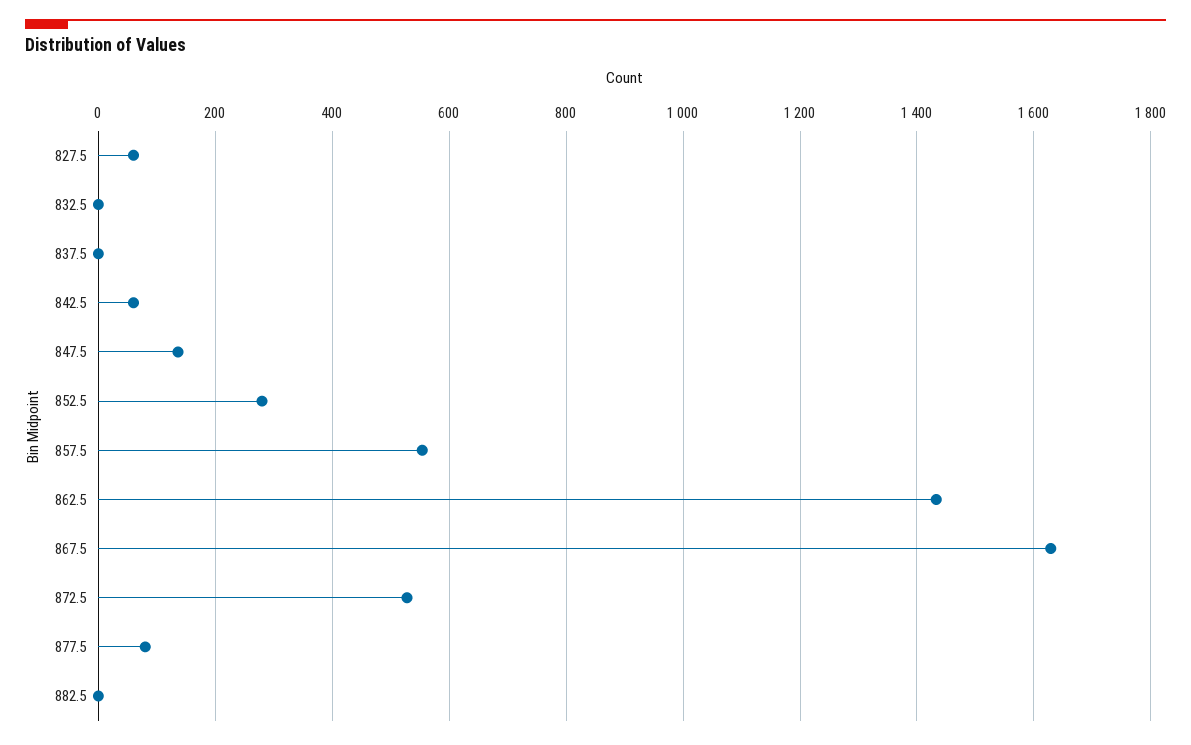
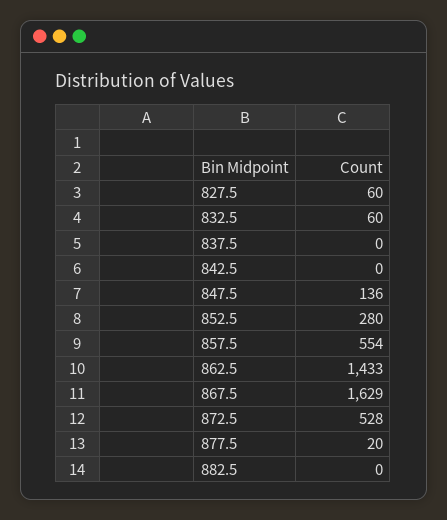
  {
    "827.5": 60,
-   "832.5": 0,
+   "832.5": 60,
    "837.5": 0,
-   "842.5": 60,
+   "842.5": 0,
    "847.5": 136,
    "852.5": 280,
    "857.5": 554,
    "862.5": 1433,
    "867.5": 1629,
    "872.5": 528,
-   "877.5": 80,
+   "877.5": 20,
    "882.5": 0
  }

